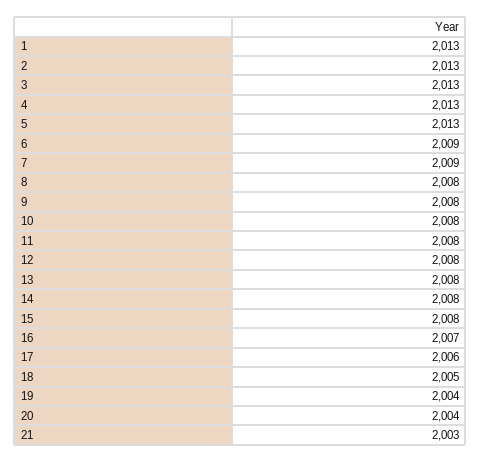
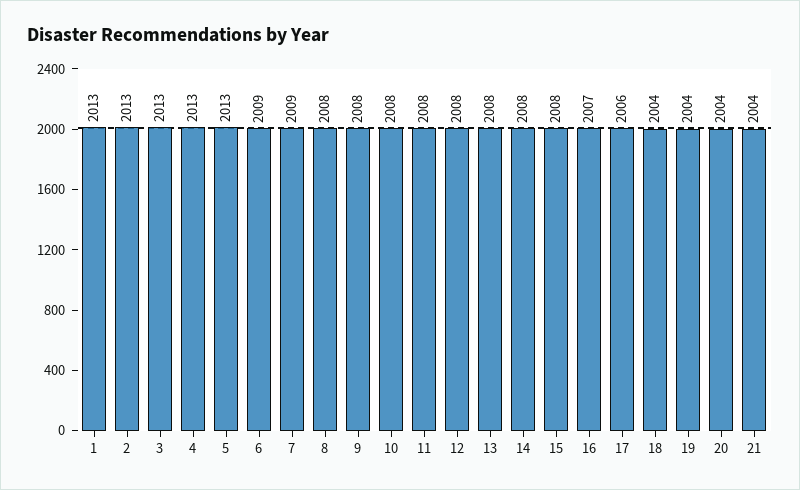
  {
    "1": 2013,
    "2": 2013,
    "3": 2013,
    "4": 2013,
    "5": 2013,
    "6": 2009,
    "7": 2009,
    "8": 2008,
    "9": 2008,
    "10": 2008,
    "11": 2008,
    "12": 2008,
    "13": 2008,
    "14": 2008,
    "15": 2008,
    "16": 2007,
    "17": 2006,
-   "18": 2005,
+   "18": 2004,
    "19": 2004,
    "20": 2004,
-   "21": 2003
+   "21": 2004
  }

